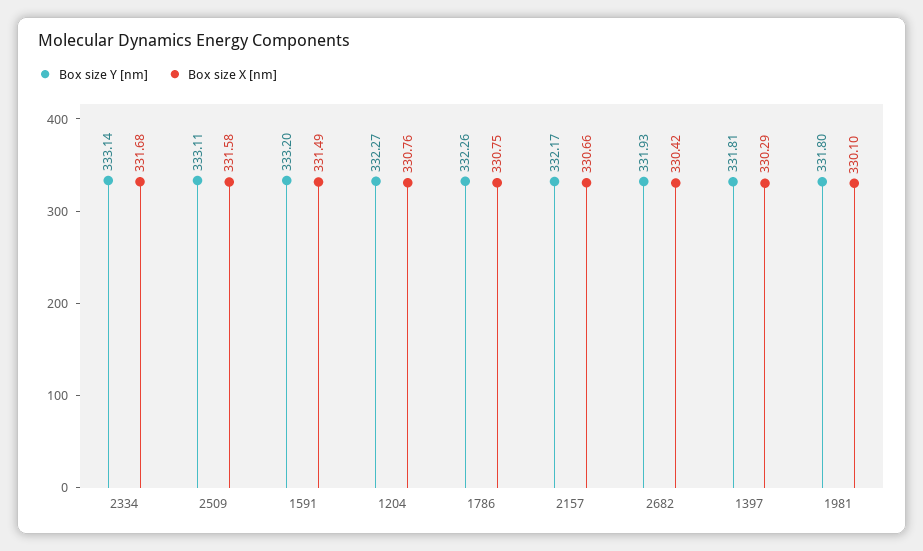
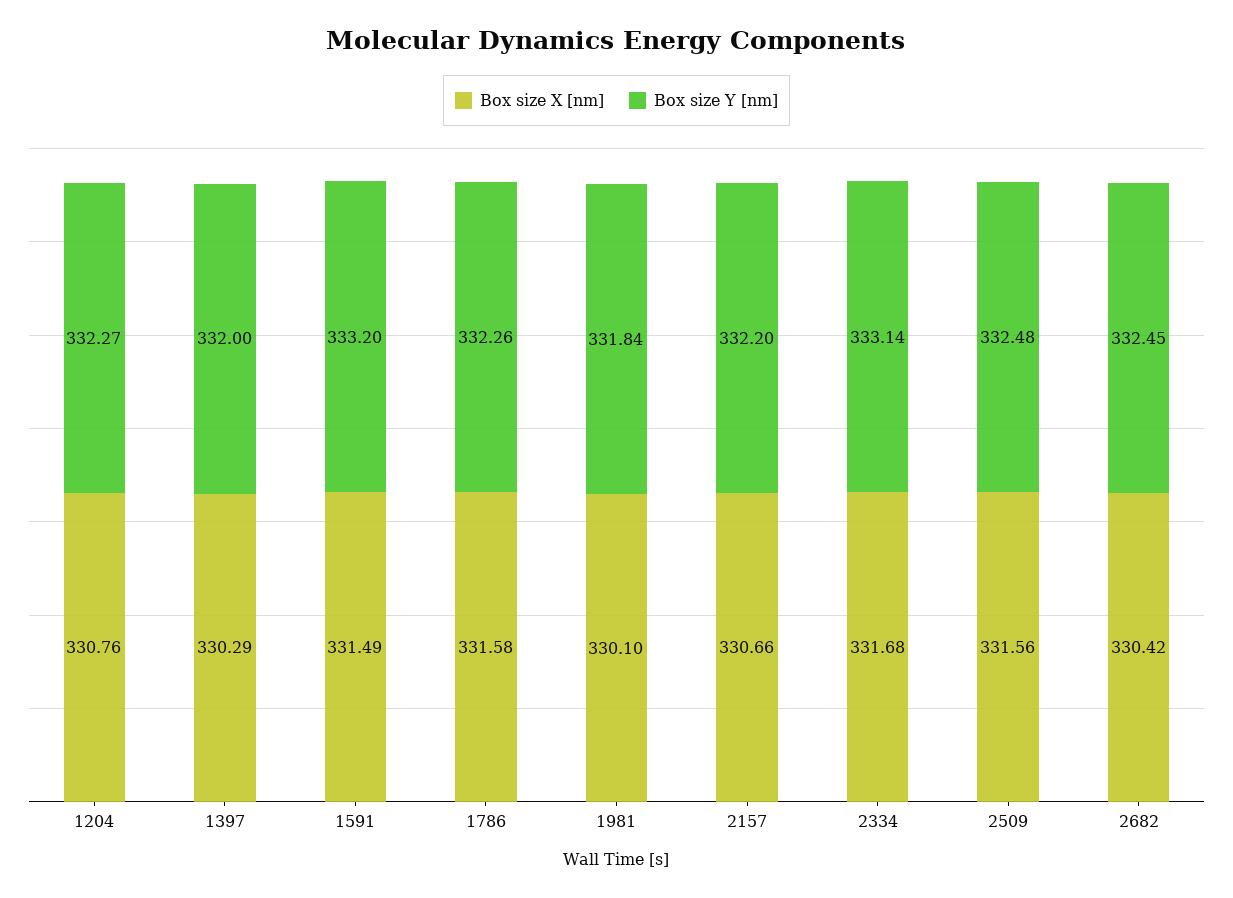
  {
    "Box size Y [nm]": {
      "2334": 333.14,
-     "2509": 333.11,
+     "2509": 332.48,
      "1591": 333.2,
      "1204": 332.27,
      "1786": 332.26,
-     "2157": 332.17,
+     "2157": 332.2,
-     "2682": 331.93,
+     "2682": 332.45,
-     "1397": 331.81,
+     "1397": 332,
-     "1981": 331.8
+     "1981": 331.84
    },
    "Box size X [nm]": {
      "2334": 331.68,
-     "2509": 331.58,
+     "2509": 331.56,
      "1591": 331.49,
      "1204": 330.76,
-     "1786": 330.75,
+     "1786": 331.58,
      "2157": 330.66,
      "2682": 330.42,
      "1397": 330.29,
      "1981": 330.1
    }
  }

